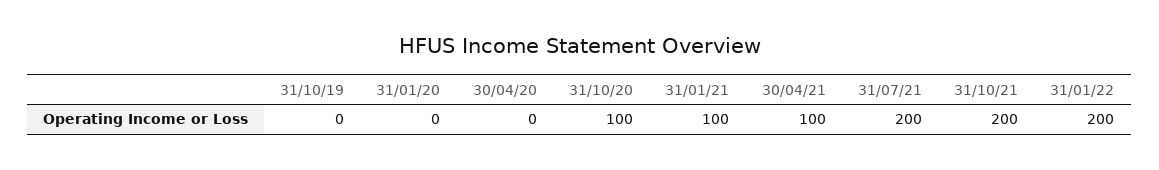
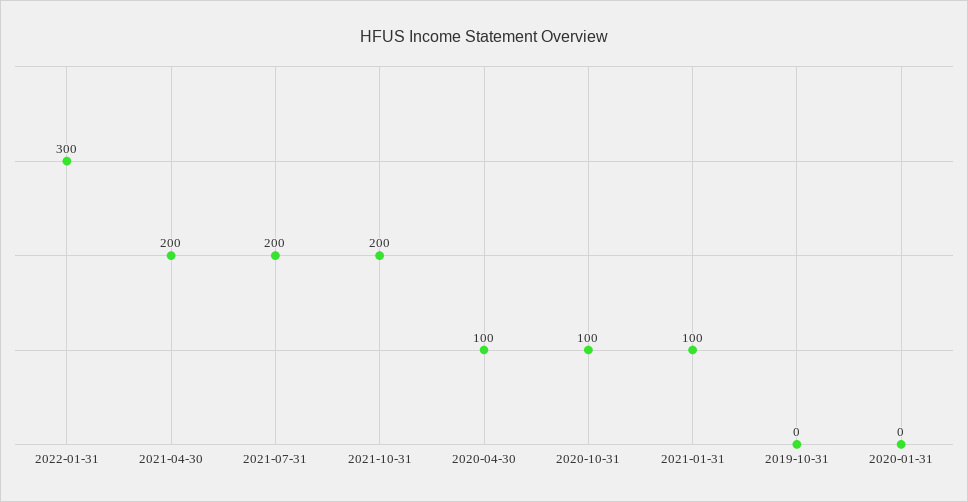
  {
    "31/10/19": 0,
    "31/01/20": 0,
-   "30/04/20": 0,
+   "30/04/20": 100,
    "31/10/20": 100,
    "31/01/21": 100,
-   "30/04/21": 100,
+   "30/04/21": 200,
    "31/07/21": 200,
    "31/10/21": 200,
-   "31/01/22": 200
+   "31/01/22": 300
  }

